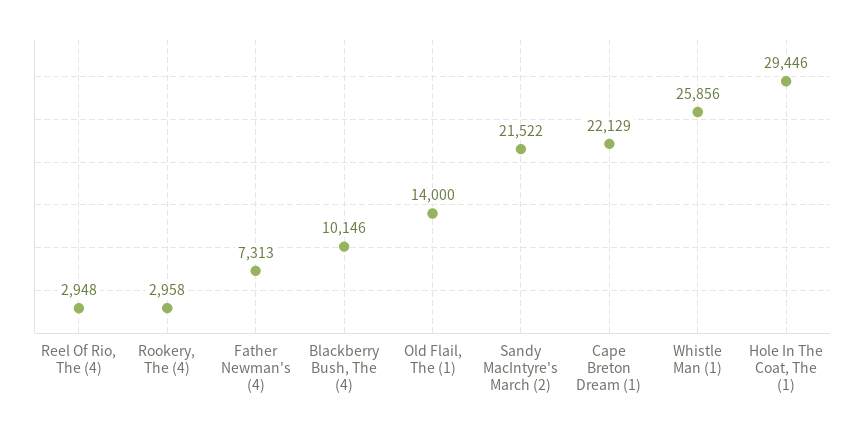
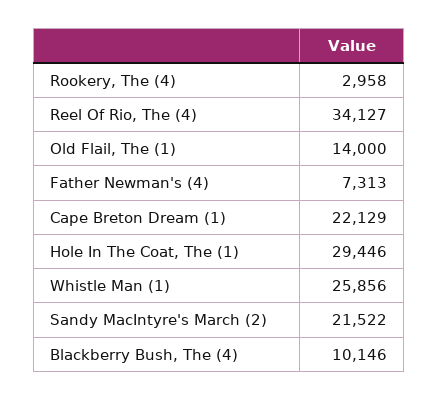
  {
-   "Reel Of Rio, The (4)": 2948,
+   "Reel Of Rio, The (4)": 34127,
    "Rookery, The (4)": 2958,
    "Father Newman's (4)": 7313,
    "Blackberry Bush, The (4)": 10146,
    "Old Flail, The (1)": 14000,
    "Sandy MacIntyre's March (2)": 21522,
    "Cape Breton Dream (1)": 22129,
    "Whistle Man (1)": 25856,
    "Hole In The Coat, The (1)": 29446
  }

